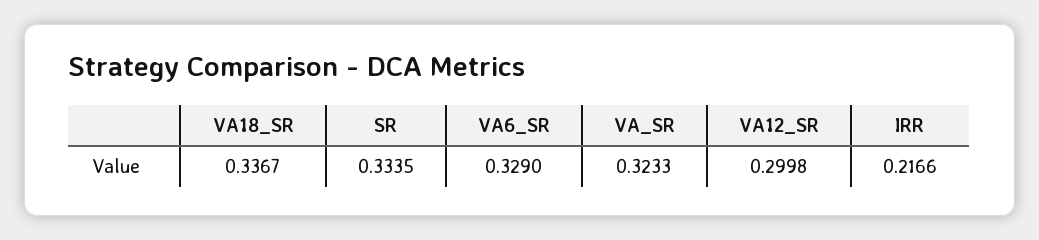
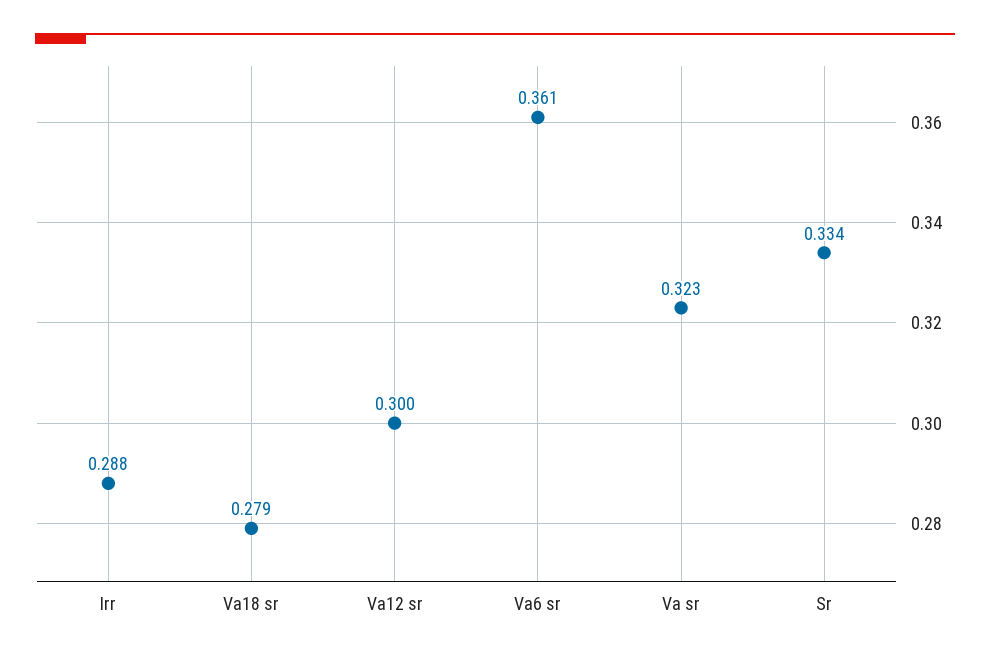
  {
-   "VA18_SR": 0.3367,
+   "VA18_SR": 0.279,
    "SR": 0.3335,
-   "VA6_SR": 0.329,
+   "VA6_SR": 0.361,
    "VA_SR": 0.3233,
    "VA12_SR": 0.2998,
-   "IRR": 0.2166
+   "IRR": 0.288
  }

